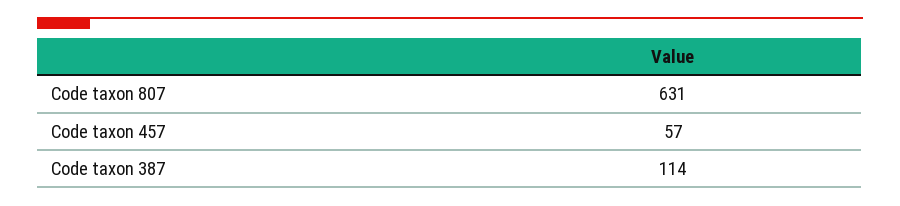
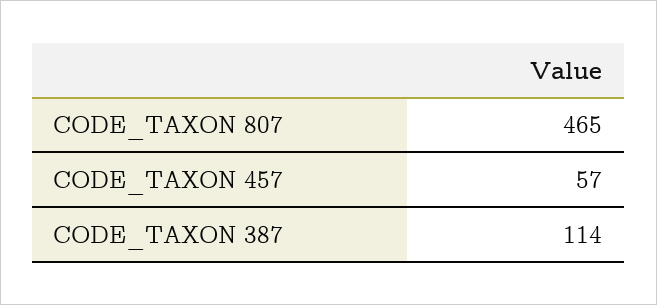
  {
-   "Code taxon 807": 631,
+   "Code taxon 807": 465,
    "Code taxon 457": 57,
    "Code taxon 387": 114
  }

